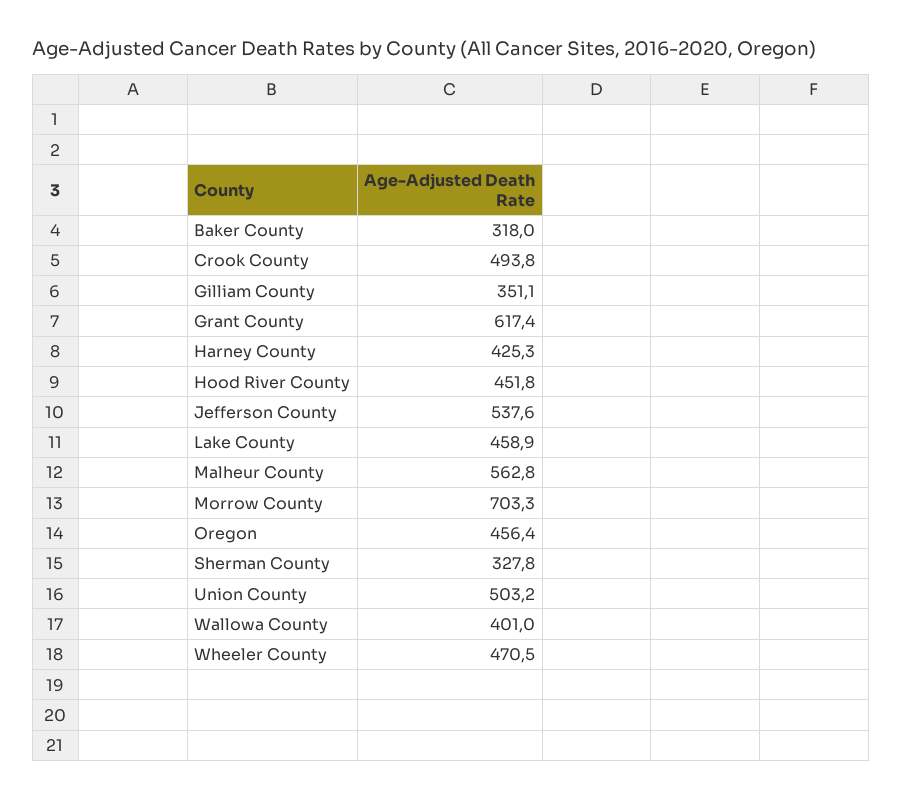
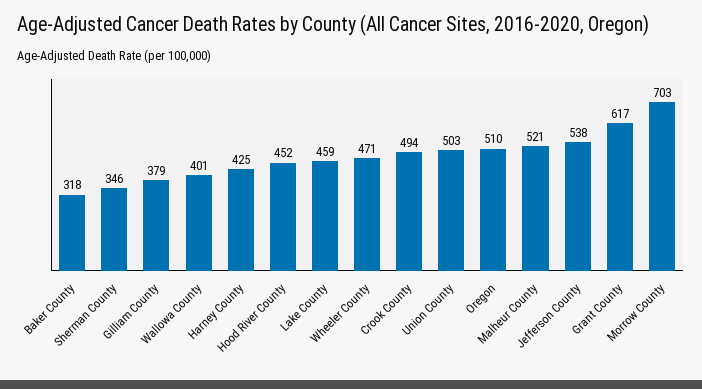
  {
    "Baker County": 318,
    "Crook County": 493.8,
-   "Gilliam County": 351.1,
+   "Gilliam County": 379,
    "Grant County": 617.4,
    "Harney County": 425.3,
    "Hood River County": 451.8,
    "Jefferson County": 537.6,
    "Lake County": 458.9,
-   "Malheur County": 562.8,
+   "Malheur County": 521,
    "Morrow County": 703.3,
-   "Oregon": 456.4,
+   "Oregon": 510,
-   "Sherman County": 327.8,
+   "Sherman County": 346,
    "Union County": 503.2,
    "Wallowa County": 401,
    "Wheeler County": 470.5
  }

